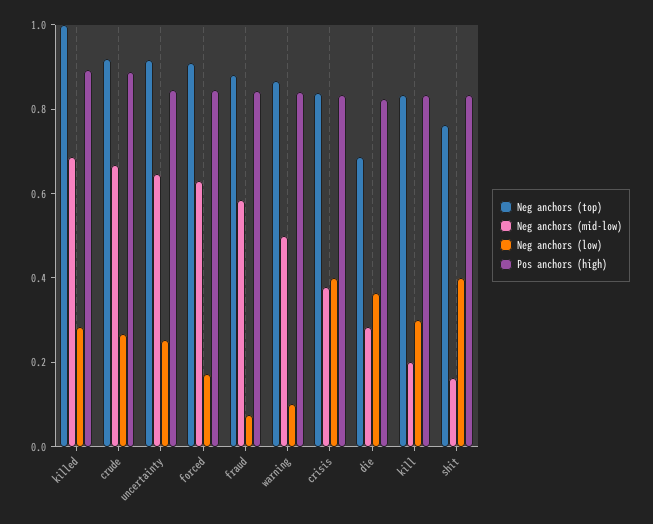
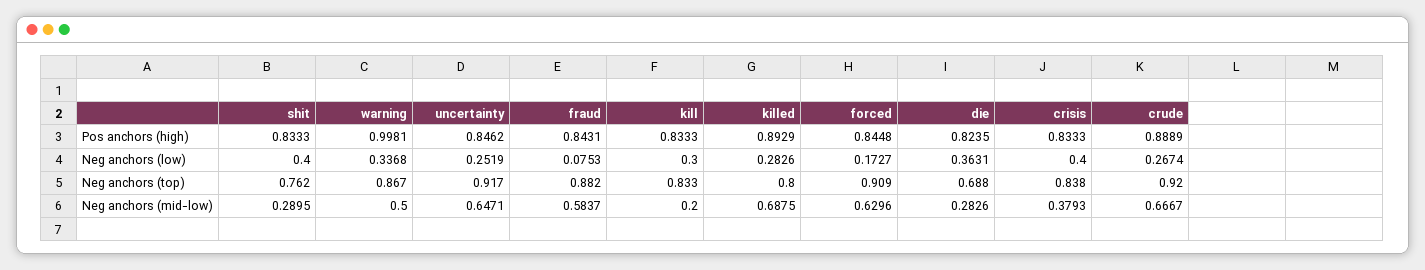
  {
    "Neg anchors (top)": {
-     "killed": 1,
+     "killed": 0.8,
      "crude": 0.92,
      "uncertainty": 0.917,
      "forced": 0.909,
      "fraud": 0.882,
      "warning": 0.867,
      "crisis": 0.838,
      "die": 0.688,
      "kill": 0.833,
      "shit": 0.762
    },
    "Neg anchors (mid-low)": {
      "killed": 0.6875,
      "crude": 0.6667,
      "uncertainty": 0.6471,
      "forced": 0.6296,
      "fraud": 0.5837,
      "warning": 0.5,
      "crisis": 0.3793,
      "die": 0.2826,
      "kill": 0.2,
-     "shit": 0.15
+     "shit": 0.2895
    },
    "Neg anchors (low)": {
      "killed": 0.2826,
      "crude": 0.2674,
      "uncertainty": 0.2519,
      "forced": 0.1727,
      "fraud": 0.0753,
-     "warning": 0.1,
+     "warning": 0.3368,
      "crisis": 0.4,
      "die": 0.3631,
      "kill": 0.3,
      "shit": 0.4
    },
    "Pos anchors (high)": {
      "killed": 0.8929,
      "crude": 0.8889,
      "uncertainty": 0.8462,
      "forced": 0.8448,
      "fraud": 0.8431,
-     "warning": 0.85,
+     "warning": 0.9981,
      "crisis": 0.8333,
      "die": 0.8235,
      "kill": 0.8333,
      "shit": 0.8333
    }
  }

